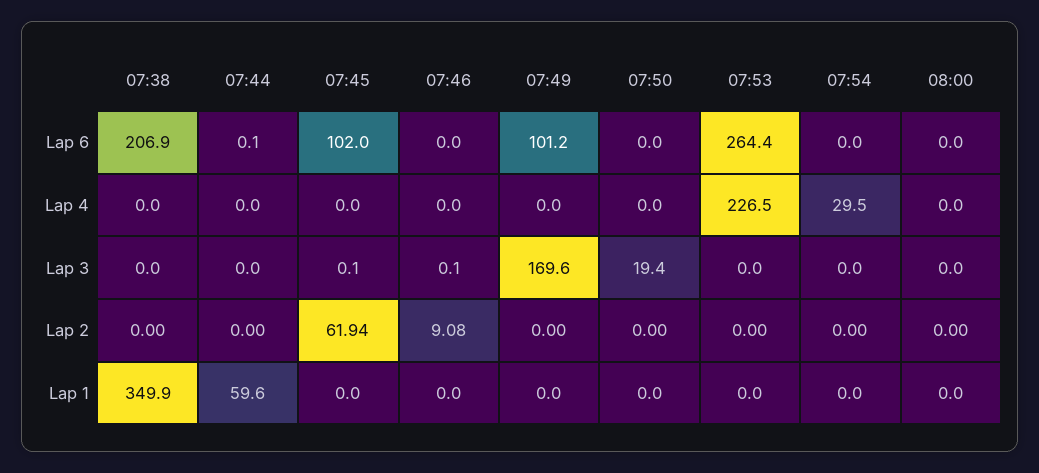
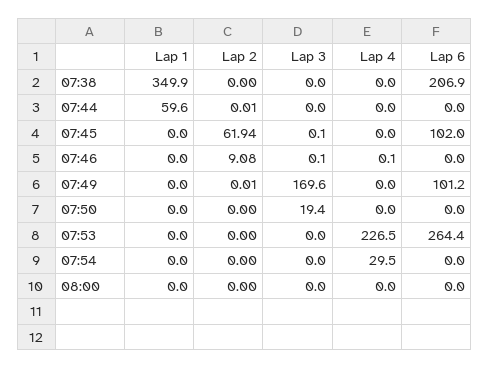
  {
    "07:38": {
      "Lap 6": 206.9,
      "Lap 4": 0,
      "Lap 3": 0,
      "Lap 2": 0,
      "Lap 1": 349.9
    },
    "07:44": {
-     "Lap 6": 0.1,
+     "Lap 6": 0,
      "Lap 4": 0,
      "Lap 3": 0,
-     "Lap 2": 0,
+     "Lap 2": 0.01,
      "Lap 1": 59.6
    },
    "07:45": {
      "Lap 6": 102,
      "Lap 4": 0,
      "Lap 3": 0.1,
      "Lap 2": 61.94,
      "Lap 1": 0
    },
    "07:46": {
      "Lap 6": 0,
-     "Lap 4": 0,
+     "Lap 4": 0.1,
      "Lap 3": 0.1,
      "Lap 2": 9.08,
      "Lap 1": 0
    },
    "07:49": {
      "Lap 6": 101.2,
      "Lap 4": 0,
      "Lap 3": 169.6,
-     "Lap 2": 0,
+     "Lap 2": 0.01,
      "Lap 1": 0
    },
    "07:50": {
      "Lap 6": 0,
      "Lap 4": 0,
      "Lap 3": 19.4,
      "Lap 2": 0,
      "Lap 1": 0
    },
    "07:53": {
      "Lap 6": 264.4,
      "Lap 4": 226.5,
      "Lap 3": 0,
      "Lap 2": 0,
      "Lap 1": 0
    },
    "07:54": {
      "Lap 6": 0,
      "Lap 4": 29.5,
      "Lap 3": 0,
      "Lap 2": 0,
      "Lap 1": 0
    },
    "08:00": {
      "Lap 6": 0,
      "Lap 4": 0,
      "Lap 3": 0,
      "Lap 2": 0,
      "Lap 1": 0
    }
  }

